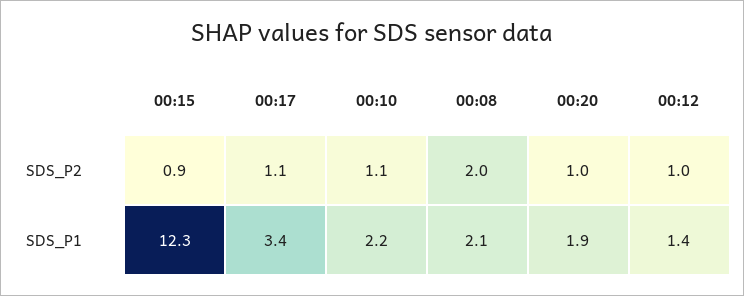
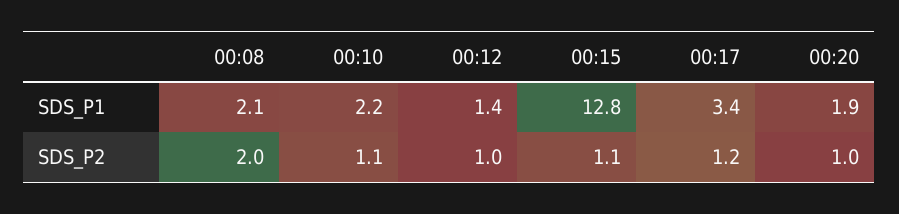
  {
    "00:15": {
-     "SDS_P2": 0.9,
+     "SDS_P2": 1.1,
-     "SDS_P1": 12.3
+     "SDS_P1": 12.8
    },
    "00:17": {
-     "SDS_P2": 1.1,
+     "SDS_P2": 1.2,
      "SDS_P1": 3.4
    },
    "00:10": {
      "SDS_P2": 1.1,
      "SDS_P1": 2.2
    },
    "00:08": {
      "SDS_P2": 2,
      "SDS_P1": 2.1
    },
    "00:20": {
      "SDS_P2": 1,
      "SDS_P1": 1.9
    },
    "00:12": {
      "SDS_P2": 1,
      "SDS_P1": 1.4
    }
  }

